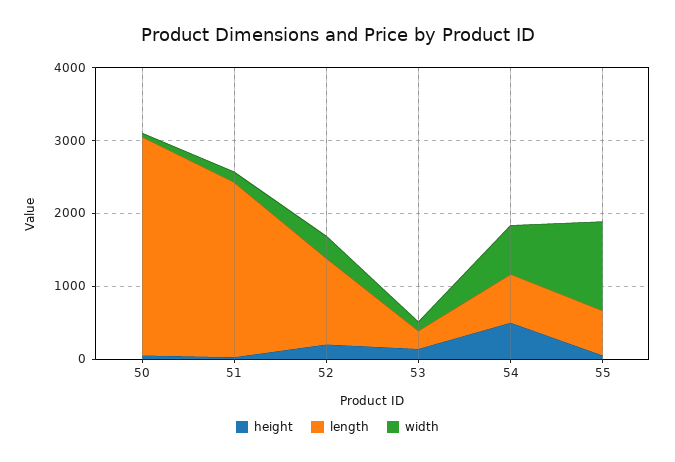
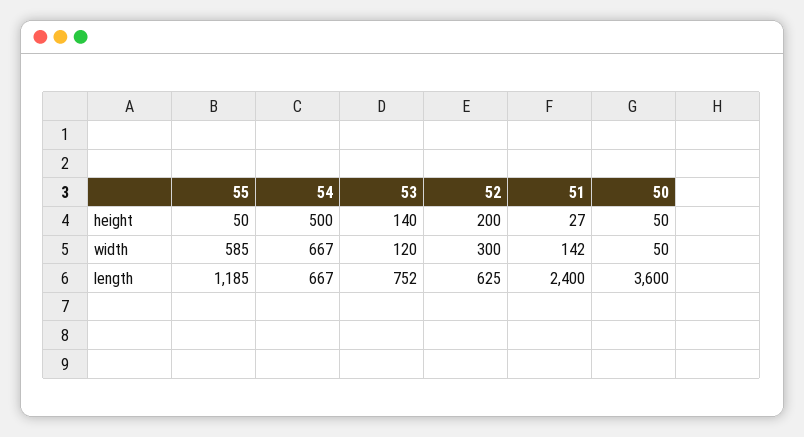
  {
    "height": {
      "50": 50,
      "51": 27,
      "52": 200,
      "53": 140,
      "54": 500,
      "55": 50
    },
    "length": {
-     "50": 3000,
+     "50": 3600,
      "51": 2400,
-     "52": 1200,
+     "52": 625,
-     "53": 200,
+     "53": 752,
      "54": 667,
-     "55": 600
+     "55": 1185
    },
    "width": {
      "50": 50,
      "51": 142,
      "52": 300,
      "53": 120,
      "54": 667,
-     "55": 1200
+     "55": 585
    }
  }

